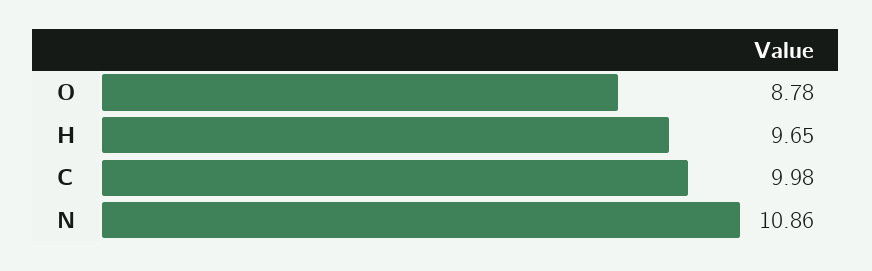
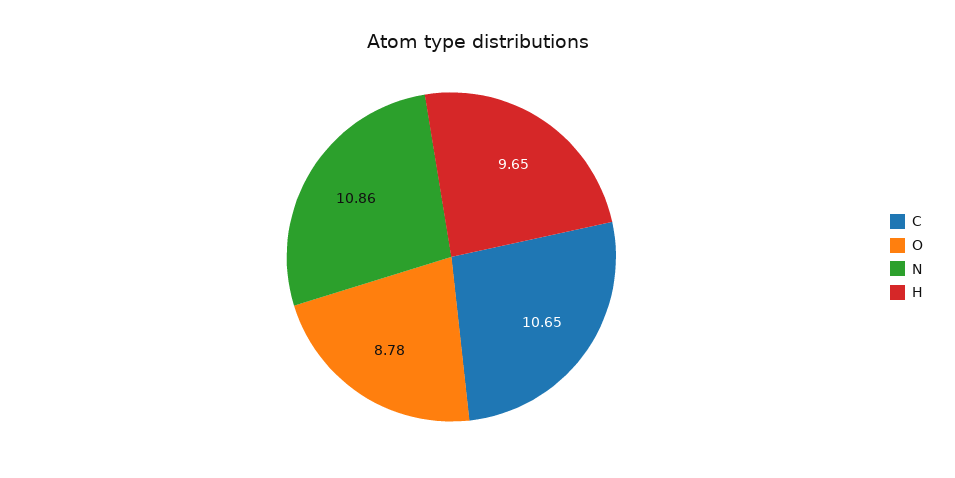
  {
    "O": 8.78,
    "H": 9.65,
-   "C": 9.98,
+   "C": 10.65,
    "N": 10.86
  }

